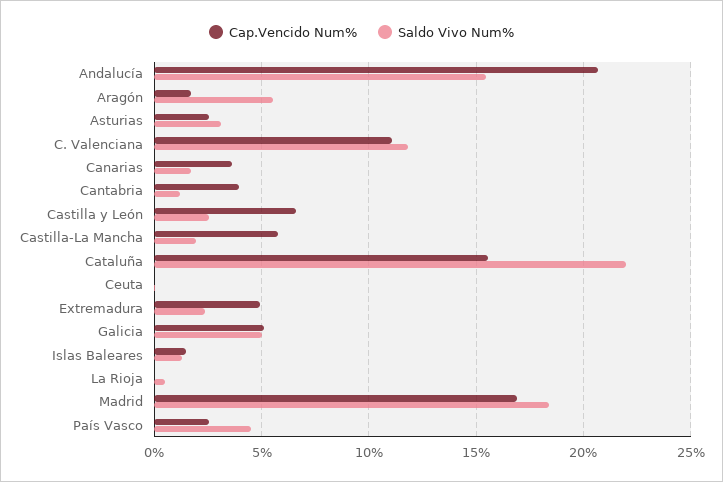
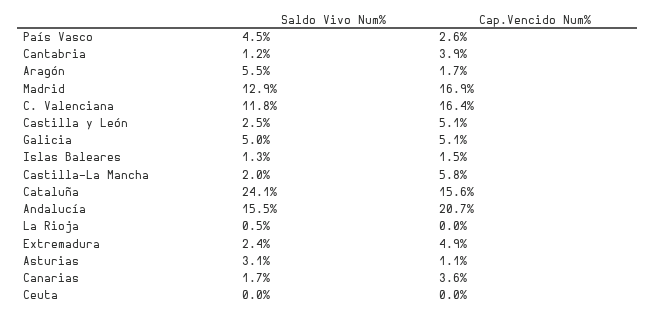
  {
    "Cap.Vencido Num%": {
      "Andalucía": 20.7,
      "Aragón": 1.7,
-     "Asturias": 2.5,
+     "Asturias": 1.1,
-     "C. Valenciana": 11,
+     "C. Valenciana": 16.4,
      "Canarias": 3.6,
      "Cantabria": 3.9,
-     "Castilla y León": 6.5,
+     "Castilla y León": 5.1,
      "Castilla-La Mancha": 5.8,
      "Cataluña": 15.6,
      "Ceuta": 0,
      "Extremadura": 4.9,
      "Galicia": 5.1,
      "Islas Baleares": 1.5,
      "La Rioja": 0,
      "Madrid": 16.9,
      "País Vasco": 2.6
    },
    "Saldo Vivo Num%": {
      "Andalucía": 15.5,
      "Aragón": 5.5,
      "Asturias": 3.1,
      "C. Valenciana": 11.8,
      "Canarias": 1.7,
      "Cantabria": 1.2,
      "Castilla y León": 2.5,
      "Castilla-La Mancha": 2,
-     "Cataluña": 22,
+     "Cataluña": 24.1,
      "Ceuta": 0,
      "Extremadura": 2.4,
      "Galicia": 5,
      "Islas Baleares": 1.3,
      "La Rioja": 0.5,
-     "Madrid": 18.5,
+     "Madrid": 12.9,
      "País Vasco": 4.5
    }
  }

